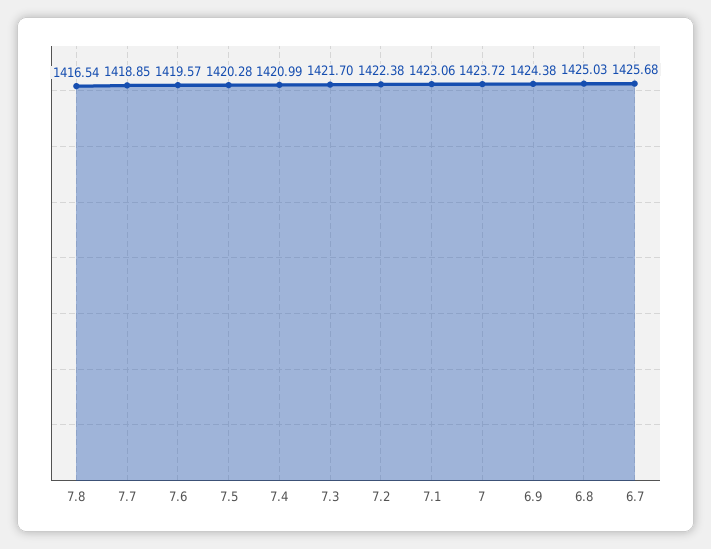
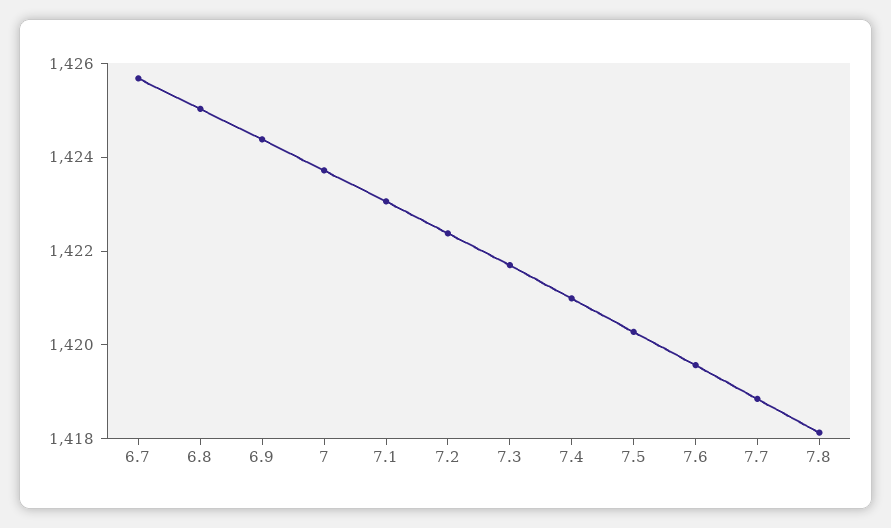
  {
-   "7.8": 1416.54,
+   "7.8": 1418,
    "7.7": 1418.85,
    "7.6": 1419.57,
    "7.5": 1420.28,
    "7.4": 1420.99,
    "7.3": 1421.7,
    "7.2": 1422.38,
    "7.1": 1423.06,
    "7": 1423.72,
    "6.9": 1424.38,
    "6.8": 1425.03,
    "6.7": 1425.68
  }

